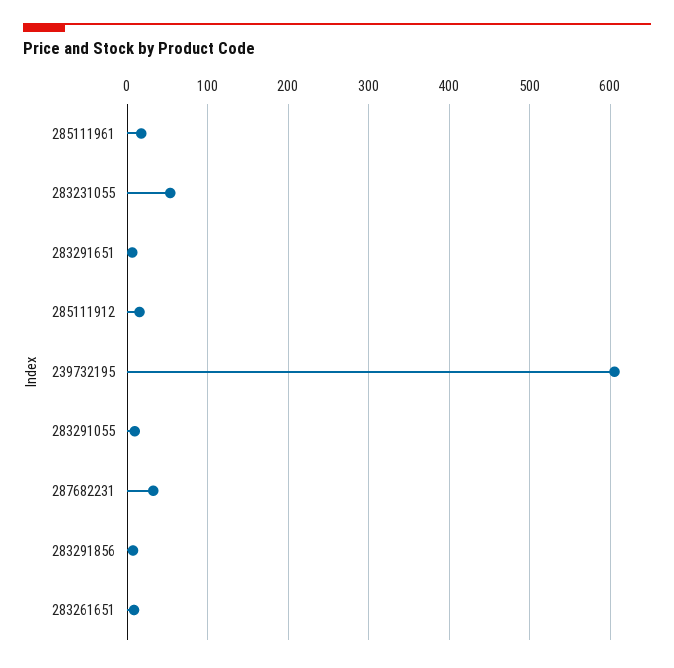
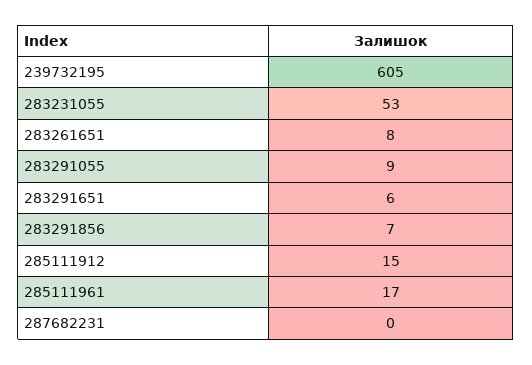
  {
    "285111961": 17,
    "283231055": 53,
    "283291651": 6,
    "285111912": 15,
    "239732195": 605,
    "283291055": 9,
-   "287682231": 30,
+   "287682231": 0,
    "283291856": 7,
    "283261651": 8
  }

